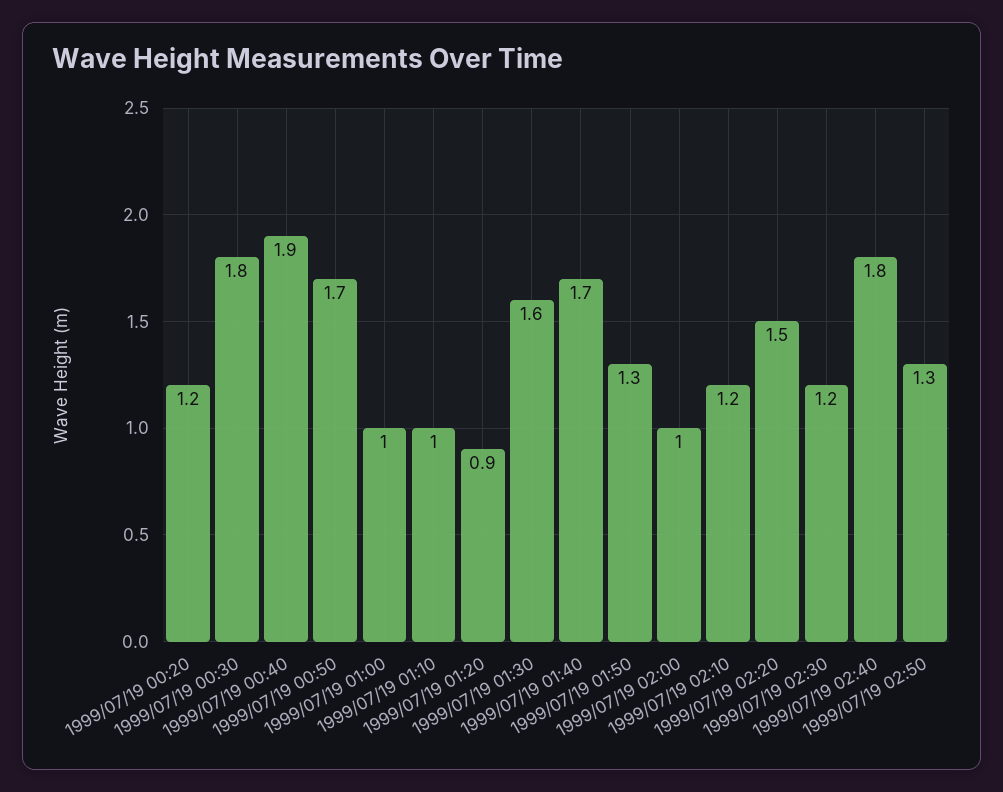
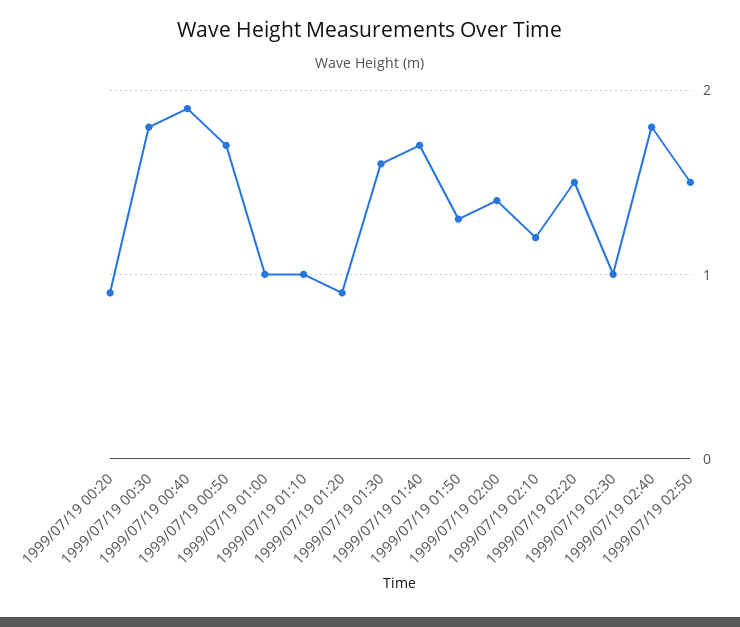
  {
-   "1999/07/19 00:20": 1.2,
+   "1999/07/19 00:20": 0.9,
    "1999/07/19 00:30": 1.8,
    "1999/07/19 00:40": 1.9,
    "1999/07/19 00:50": 1.7,
    "1999/07/19 01:00": 1,
    "1999/07/19 01:10": 1,
    "1999/07/19 01:20": 0.9,
    "1999/07/19 01:30": 1.6,
    "1999/07/19 01:40": 1.7,
    "1999/07/19 01:50": 1.3,
-   "1999/07/19 02:00": 1,
+   "1999/07/19 02:00": 1.4,
    "1999/07/19 02:10": 1.2,
    "1999/07/19 02:20": 1.5,
-   "1999/07/19 02:30": 1.2,
+   "1999/07/19 02:30": 1,
    "1999/07/19 02:40": 1.8,
-   "1999/07/19 02:50": 1.3
+   "1999/07/19 02:50": 1.5
  }

